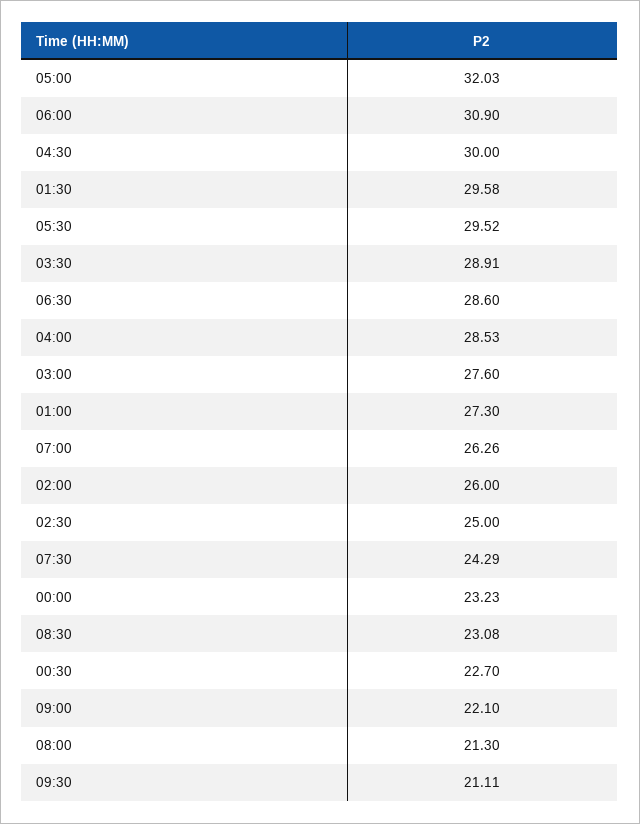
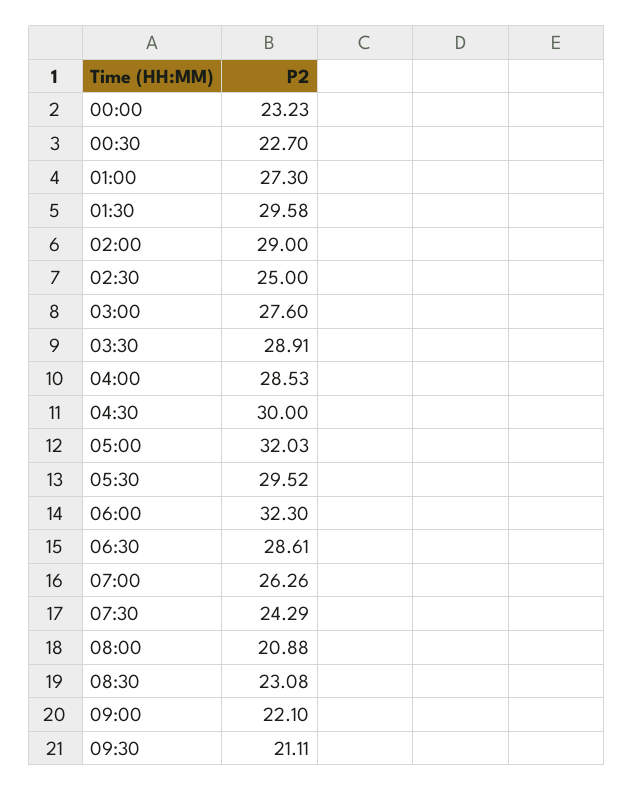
  {
    "05:00": 32.03,
-   "06:00": 30.9,
+   "06:00": 32.3,
    "04:30": 30,
    "01:30": 29.58,
    "05:30": 29.52,
    "03:30": 28.91,
-   "06:30": 28.6,
+   "06:30": 28.61,
    "04:00": 28.53,
    "03:00": 27.6,
    "01:00": 27.3,
    "07:00": 26.26,
-   "02:00": 26,
+   "02:00": 29,
    "02:30": 25,
    "07:30": 24.29,
    "00:00": 23.23,
    "08:30": 23.08,
    "00:30": 22.7,
    "09:00": 22.1,
-   "08:00": 21.3,
+   "08:00": 20.88,
    "09:30": 21.11
  }

